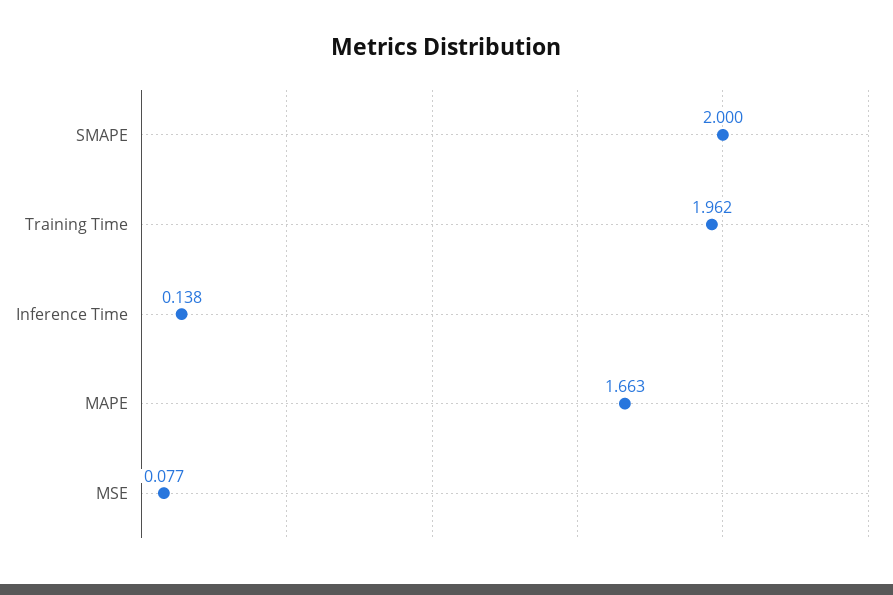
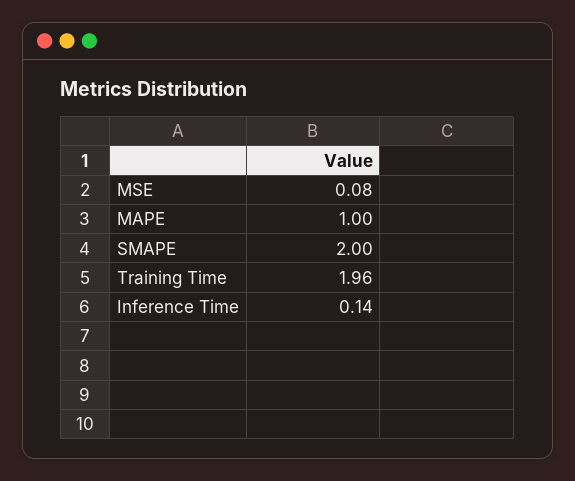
  {
    "SMAPE": 2,
    "Training Time": 1.962,
    "Inference Time": 0.138,
-   "MAPE": 1.663,
+   "MAPE": 1,
    "MSE": 0.077
  }

